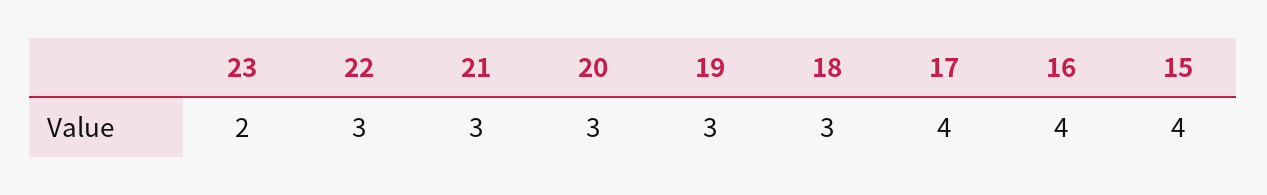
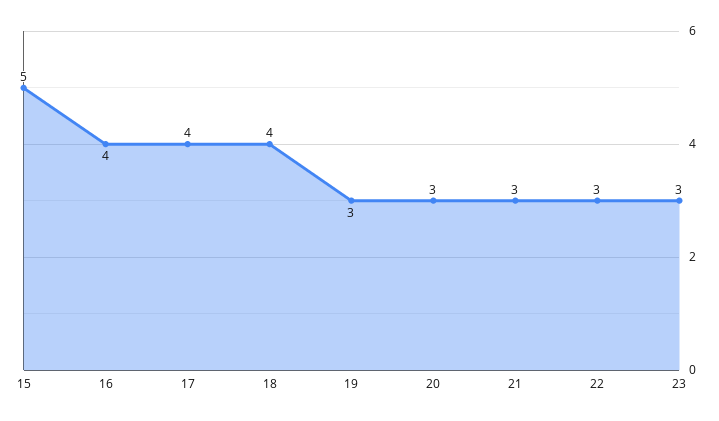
  {
-   "23": 2,
+   "23": 3,
    "22": 3,
    "21": 3,
    "20": 3,
    "19": 3,
-   "18": 3,
+   "18": 4,
    "17": 4,
    "16": 4,
-   "15": 4
+   "15": 5
  }

